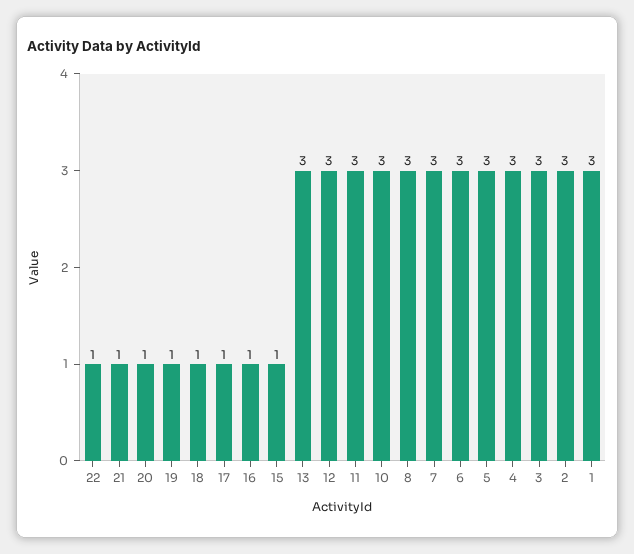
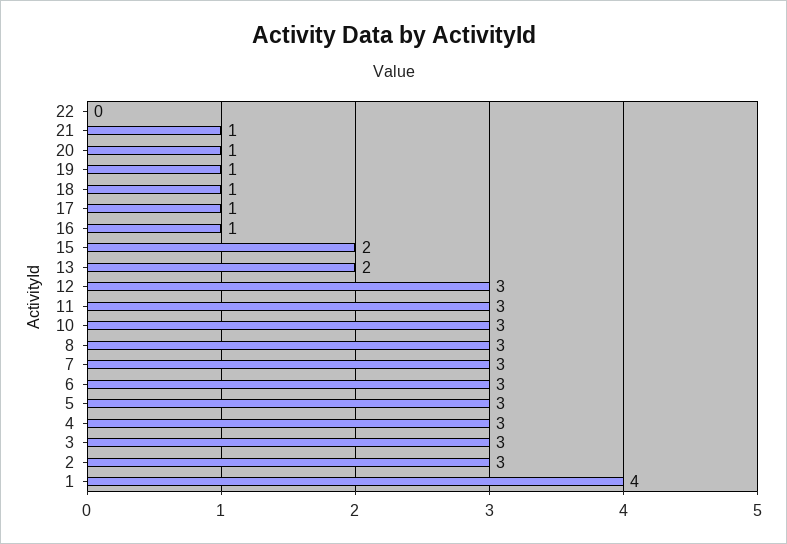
  {
-   "22": 1,
+   "22": 0,
    "21": 1,
    "20": 1,
    "19": 1,
    "18": 1,
    "17": 1,
    "16": 1,
-   "15": 1,
+   "15": 2,
-   "13": 3,
+   "13": 2,
    "12": 3,
    "11": 3,
    "10": 3,
    "8": 3,
    "7": 3,
    "6": 3,
    "5": 3,
    "4": 3,
    "3": 3,
    "2": 3,
-   "1": 3
+   "1": 4
  }

